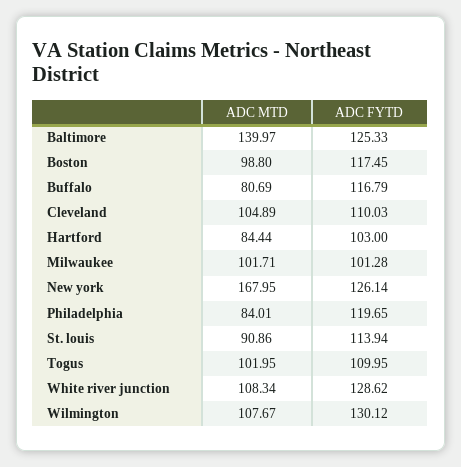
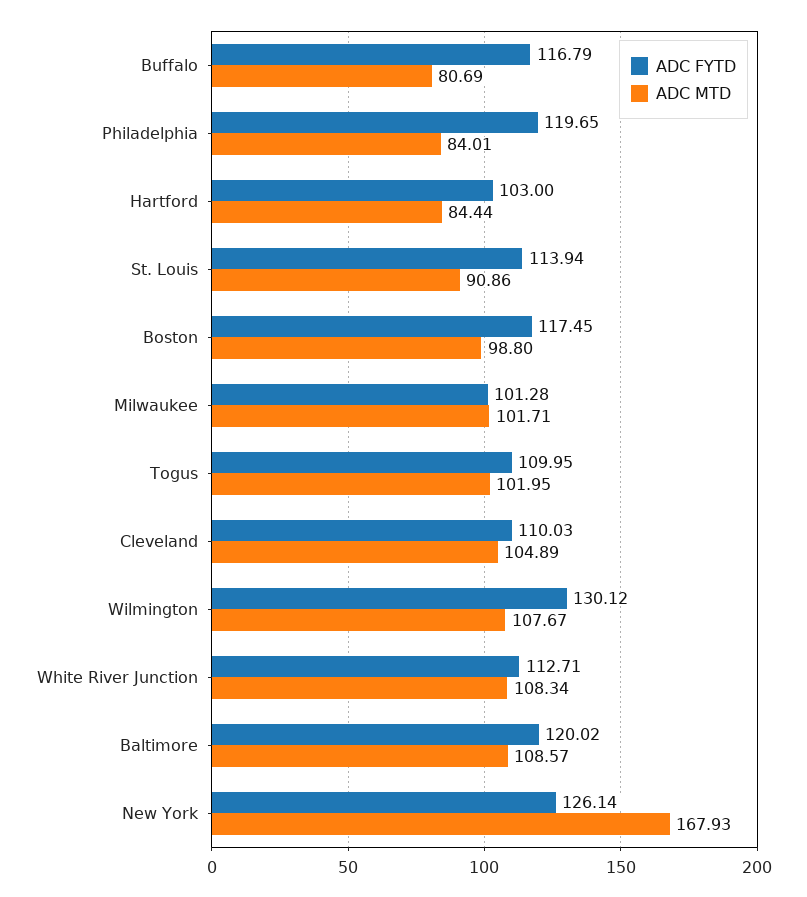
  {
    "ADC MTD": {
-     "Baltimore": 139.97,
+     "Baltimore": 108.57,
      "Boston": 98.8,
      "Buffalo": 80.69,
      "Cleveland": 104.89,
      "Hartford": 84.44,
      "Milwaukee": 101.71,
-     "New york": 167.95,
+     "New york": 167.93,
      "Philadelphia": 84.01,
      "St. louis": 90.86,
      "Togus": 101.95,
      "White river junction": 108.34,
      "Wilmington": 107.67
    },
    "ADC FYTD": {
-     "Baltimore": 125.33,
+     "Baltimore": 120.02,
      "Boston": 117.45,
      "Buffalo": 116.79,
      "Cleveland": 110.03,
      "Hartford": 103,
      "Milwaukee": 101.28,
      "New york": 126.14,
      "Philadelphia": 119.65,
      "St. louis": 113.94,
      "Togus": 109.95,
-     "White river junction": 128.62,
+     "White river junction": 112.71,
      "Wilmington": 130.12
    }
  }

